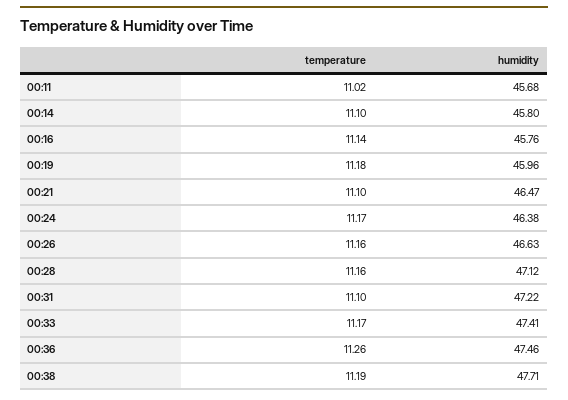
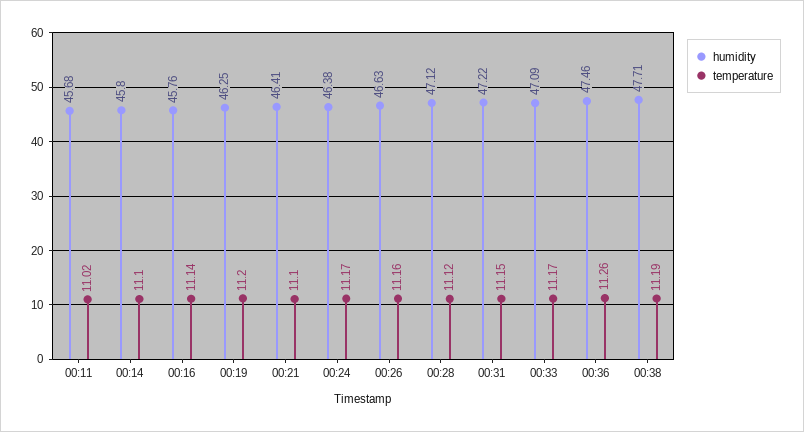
  {
    "temperature": {
      "00:11": 11.02,
      "00:14": 11.1,
      "00:16": 11.14,
-     "00:19": 11.18,
+     "00:19": 11.2,
      "00:21": 11.1,
      "00:24": 11.17,
      "00:26": 11.16,
-     "00:28": 11.16,
+     "00:28": 11.12,
-     "00:31": 11.1,
+     "00:31": 11.15,
      "00:33": 11.17,
      "00:36": 11.26,
      "00:38": 11.19
    },
    "humidity": {
      "00:11": 45.68,
      "00:14": 45.8,
      "00:16": 45.76,
-     "00:19": 45.96,
+     "00:19": 46.25,
-     "00:21": 46.47,
+     "00:21": 46.41,
      "00:24": 46.38,
      "00:26": 46.63,
      "00:28": 47.12,
      "00:31": 47.22,
-     "00:33": 47.41,
+     "00:33": 47.09,
      "00:36": 47.46,
      "00:38": 47.71
    }
  }

